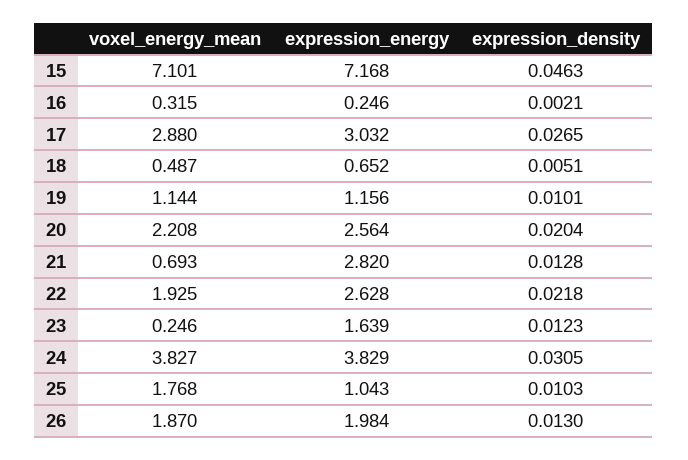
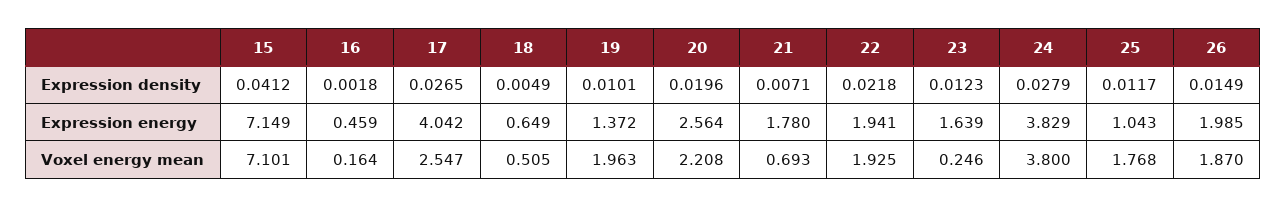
  {
    "voxel_energy_mean": {
      "15": 7.101,
-     "16": 0.315,
+     "16": 0.164,
-     "17": 2.88,
+     "17": 2.547,
-     "18": 0.487,
+     "18": 0.505,
-     "19": 1.144,
+     "19": 1.963,
      "20": 2.208,
      "21": 0.693,
      "22": 1.925,
      "23": 0.246,
-     "24": 3.827,
+     "24": 3.8,
      "25": 1.768,
      "26": 1.87
    },
    "expression_energy": {
-     "15": 7.168,
+     "15": 7.149,
-     "16": 0.246,
+     "16": 0.459,
-     "17": 3.032,
+     "17": 4.042,
-     "18": 0.652,
+     "18": 0.649,
-     "19": 1.156,
+     "19": 1.372,
      "20": 2.564,
-     "21": 2.82,
+     "21": 1.78,
-     "22": 2.628,
+     "22": 1.941,
      "23": 1.639,
      "24": 3.829,
      "25": 1.043,
-     "26": 1.984
+     "26": 1.985
    },
    "expression_density": {
-     "15": 0.0463,
+     "15": 0.0412,
-     "16": 0.0021,
+     "16": 0.0018,
      "17": 0.0265,
-     "18": 0.0051,
+     "18": 0.0049,
      "19": 0.0101,
-     "20": 0.0204,
+     "20": 0.0196,
-     "21": 0.0128,
+     "21": 0.0071,
      "22": 0.0218,
      "23": 0.0123,
-     "24": 0.0305,
+     "24": 0.0279,
-     "25": 0.0103,
+     "25": 0.0117,
-     "26": 0.013
+     "26": 0.0149
    }
  }

